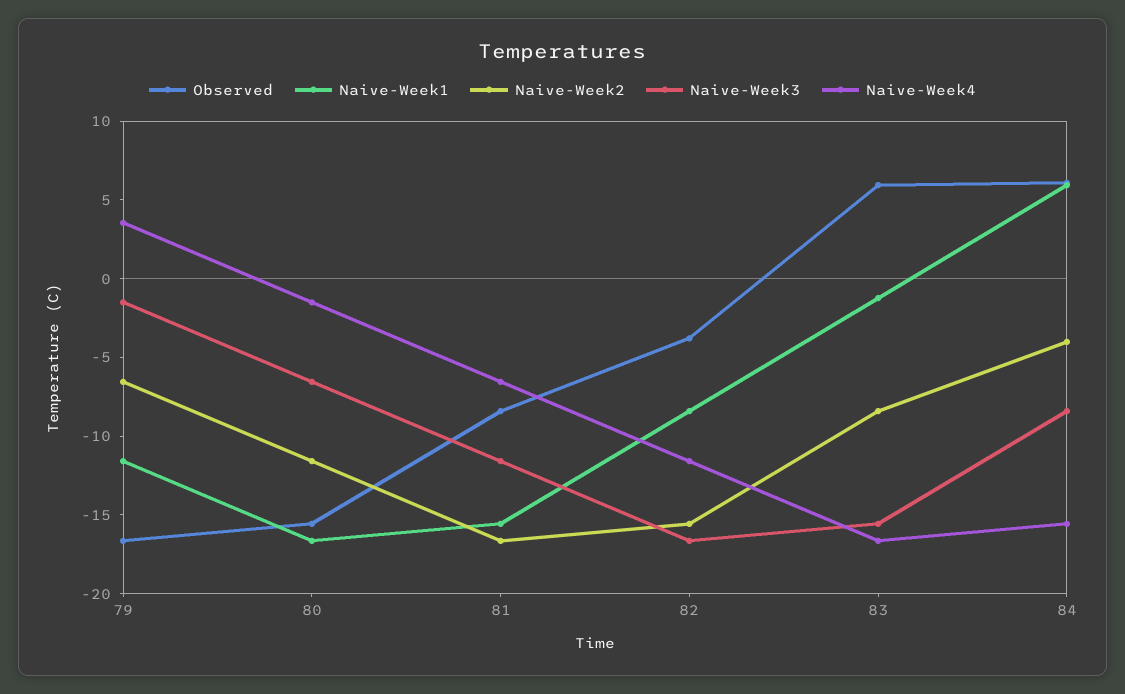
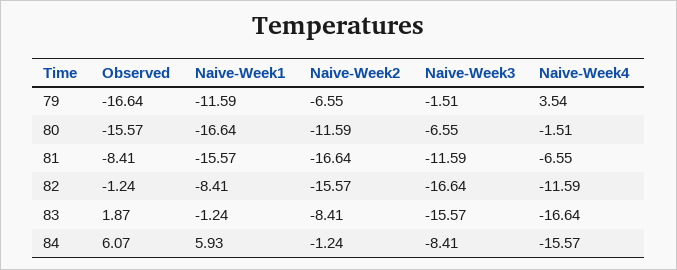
  {
    "Observed": {
      "79": -16.64,
      "80": -15.57,
      "81": -8.41,
-     "82": -4,
+     "82": -1.24,
-     "83": 6,
+     "83": 1.87,
      "84": 6.07
    },
    "Naive-Week1": {
      "79": -11.59,
      "80": -16.64,
      "81": -15.57,
      "82": -8.41,
      "83": -1.24,
      "84": 5.93
    },
    "Naive-Week2": {
      "79": -6.55,
      "80": -11.59,
      "81": -16.64,
      "82": -15.57,
      "83": -8.41,
-     "84": -4
+     "84": -1.24
    },
    "Naive-Week3": {
      "79": -1.51,
      "80": -6.55,
      "81": -11.59,
      "82": -16.64,
      "83": -15.57,
      "84": -8.41
    },
    "Naive-Week4": {
      "79": 3.54,
      "80": -1.51,
      "81": -6.55,
      "82": -11.59,
      "83": -16.64,
      "84": -15.57
    }
  }

